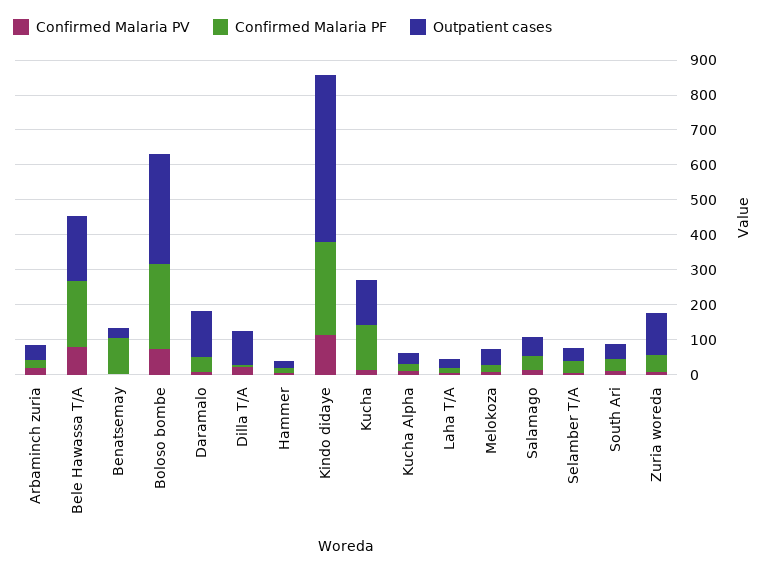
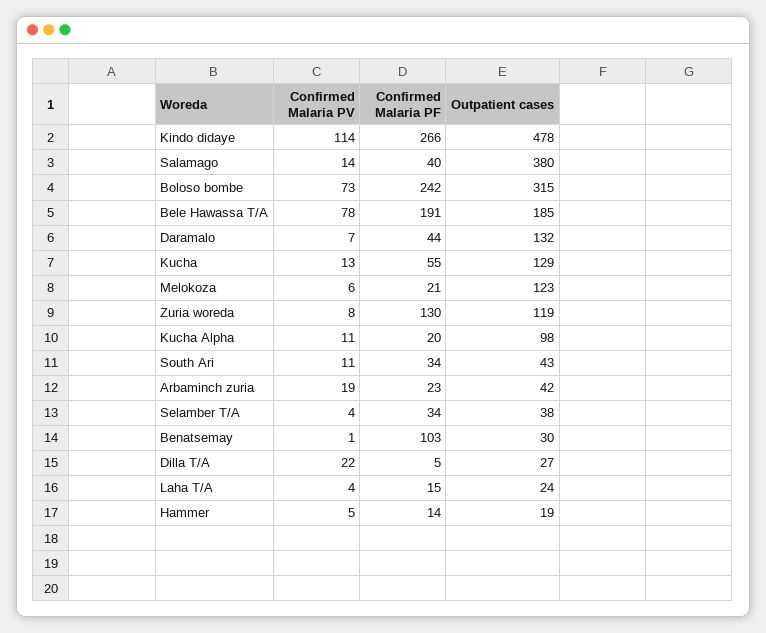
  {
    "Confirmed Malaria PV": {
      "Arbaminch zuria": 19,
      "Bele Hawassa T/A": 78,
      "Benatsemay": 1,
      "Boloso bombe": 73,
      "Daramalo": 7,
      "Dilla T/A": 22,
      "Hammer": 5,
      "Kindo didaye": 114,
      "Kucha": 13,
      "Kucha Alpha": 11,
      "Laha T/A": 4,
      "Melokoza": 6,
      "Salamago": 14,
      "Selamber T/A": 4,
      "South Ari": 11,
      "Zuria woreda": 8
    },
    "Confirmed Malaria PF": {
      "Arbaminch zuria": 23,
      "Bele Hawassa T/A": 191,
      "Benatsemay": 103,
      "Boloso bombe": 242,
      "Daramalo": 44,
      "Dilla T/A": 5,
      "Hammer": 14,
      "Kindo didaye": 266,
-     "Kucha": 125,
+     "Kucha": 55,
      "Kucha Alpha": 20,
      "Laha T/A": 15,
      "Melokoza": 21,
      "Salamago": 40,
      "Selamber T/A": 34,
      "South Ari": 34,
-     "Zuria woreda": 50
+     "Zuria woreda": 130
    },
    "Outpatient cases": {
      "Arbaminch zuria": 42,
      "Bele Hawassa T/A": 185,
      "Benatsemay": 30,
      "Boloso bombe": 315,
      "Daramalo": 132,
-     "Dilla T/A": 100,
+     "Dilla T/A": 27,
      "Hammer": 19,
      "Kindo didaye": 478,
      "Kucha": 129,
-     "Kucha Alpha": 25,
+     "Kucha Alpha": 98,
      "Laha T/A": 24,
-     "Melokoza": 50,
+     "Melokoza": 123,
-     "Salamago": 50,
+     "Salamago": 380,
      "Selamber T/A": 38,
      "South Ari": 43,
      "Zuria woreda": 119
    }
  }

